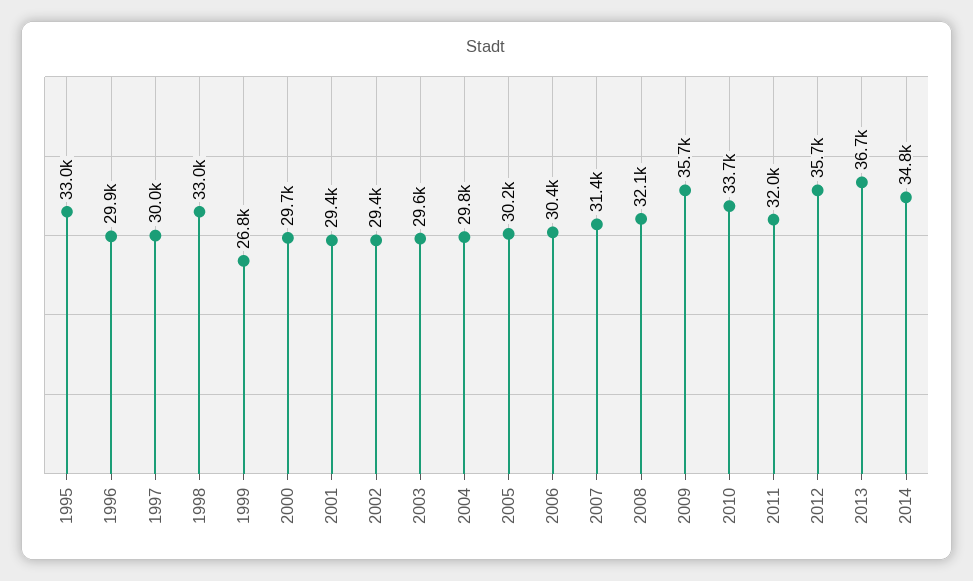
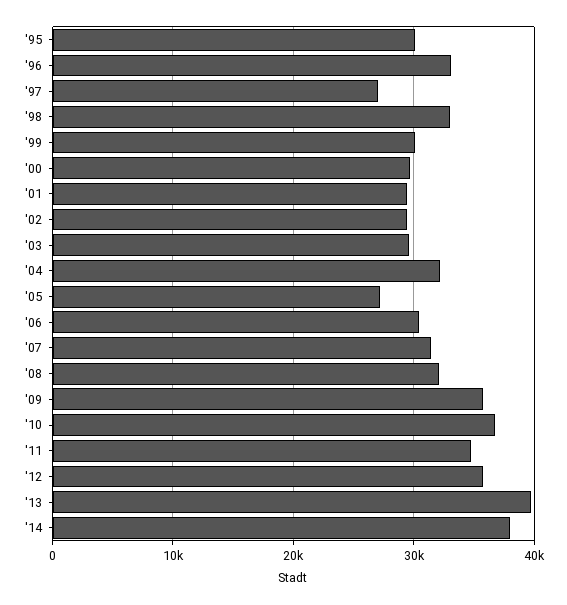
  {
-   "1995": 33000,
+   "1995": 30000,
-   "1996": 29900,
+   "1996": 33000,
-   "1997": 30000,
+   "1997": 27000,
    "1998": 33000,
-   "1999": 26800,
+   "1999": 30000,
    "2000": 29700,
    "2001": 29400,
    "2002": 29400,
    "2003": 29600,
-   "2004": 29800,
+   "2004": 32000,
-   "2005": 30200,
+   "2005": 27000,
    "2006": 30400,
    "2007": 31400,
    "2008": 32100,
    "2009": 35700,
-   "2010": 33700,
+   "2010": 37000,
-   "2011": 32000,
+   "2011": 35000,
    "2012": 35700,
-   "2013": 36700,
+   "2013": 40000,
-   "2014": 34800
+   "2014": 38000
  }

